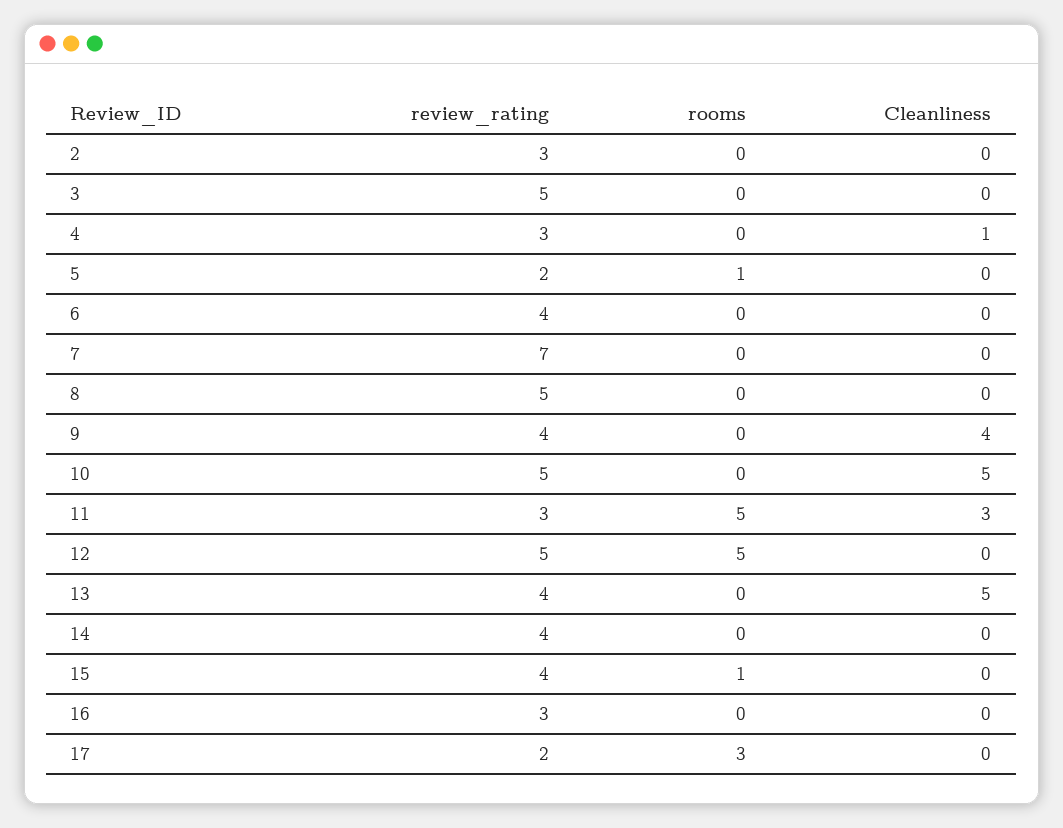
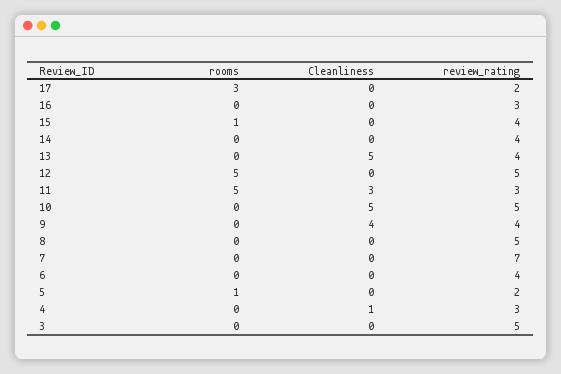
  {
    "review_rating": {
-     "2": 3,
      "3": 5,
      "4": 3,
      "5": 2,
      "6": 4,
      "7": 7,
      "8": 5,
      "9": 4,
      "10": 5,
      "11": 3,
      "12": 5,
      "13": 4,
      "14": 4,
      "15": 4,
      "16": 3,
      "17": 2
    },
    "rooms": {
-     "2": 0,
      "3": 0,
      "4": 0,
      "5": 1,
      "6": 0,
      "7": 0,
      "8": 0,
      "9": 0,
      "10": 0,
      "11": 5,
      "12": 5,
      "13": 0,
      "14": 0,
      "15": 1,
      "16": 0,
      "17": 3
    },
    "Cleanliness": {
-     "2": 0,
      "3": 0,
      "4": 1,
      "5": 0,
      "6": 0,
      "7": 0,
      "8": 0,
      "9": 4,
      "10": 5,
      "11": 3,
      "12": 0,
      "13": 5,
      "14": 0,
      "15": 0,
      "16": 0,
      "17": 0
    }
  }

